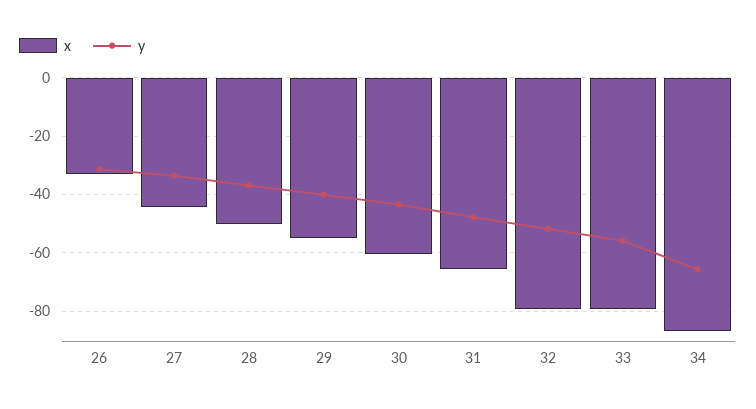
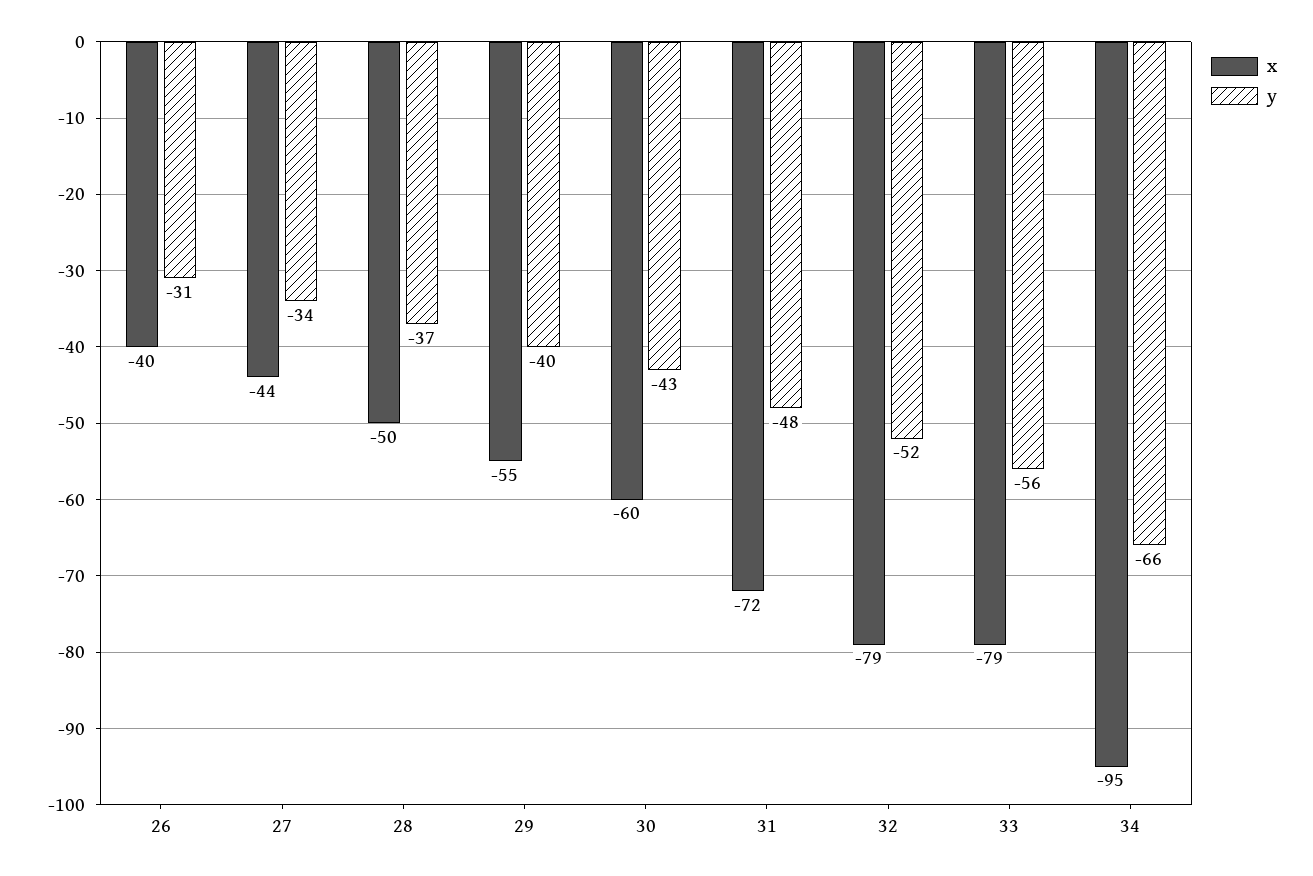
  {
    "x": {
-     "26": -32.5,
+     "26": -40,
      "27": -44,
      "28": -50,
      "29": -55,
      "30": -60,
-     "31": -65,
+     "31": -72,
      "32": -79,
      "33": -79,
-     "34": -87.5
+     "34": -95
    },
    "y": {
      "26": -31,
      "27": -34,
      "28": -37,
      "29": -40,
      "30": -43,
      "31": -48,
      "32": -52,
      "33": -56,
      "34": -66
    }
  }

